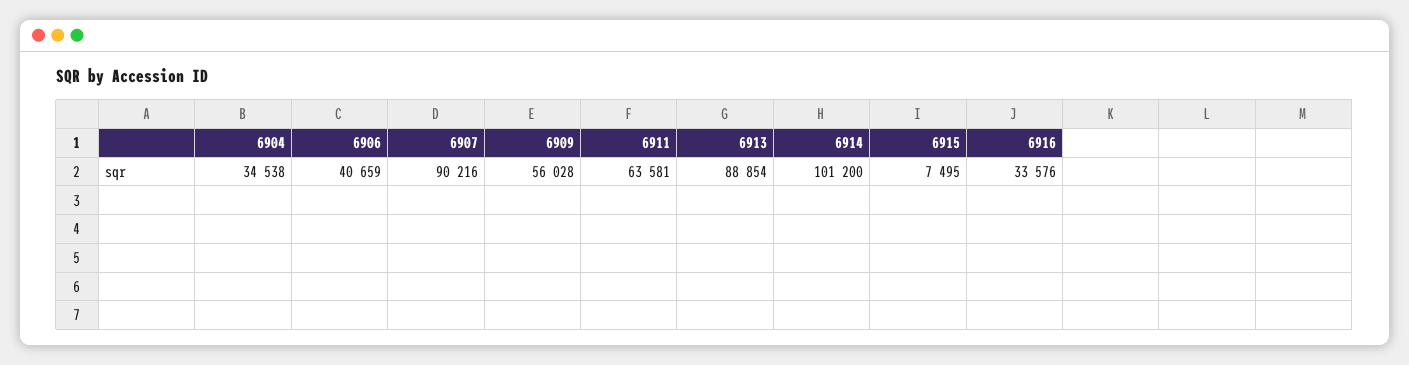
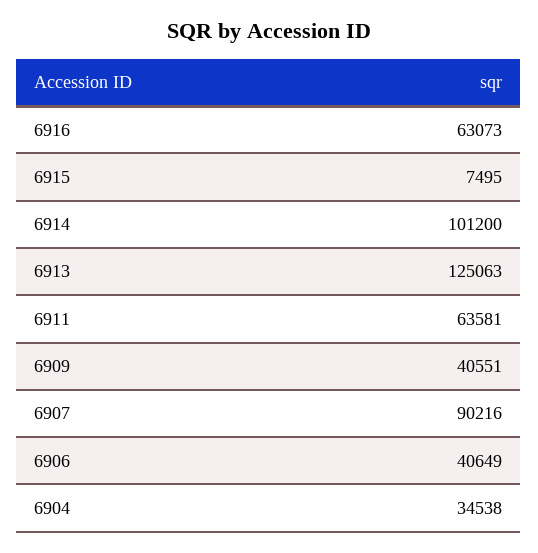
  {
    "6904": 34538,
-   "6906": 40659,
+   "6906": 40649,
    "6907": 90216,
-   "6909": 56028,
+   "6909": 40551,
    "6911": 63581,
-   "6913": 88854,
+   "6913": 125063,
    "6914": 101200,
    "6915": 7495,
-   "6916": 33576
+   "6916": 63073
  }

